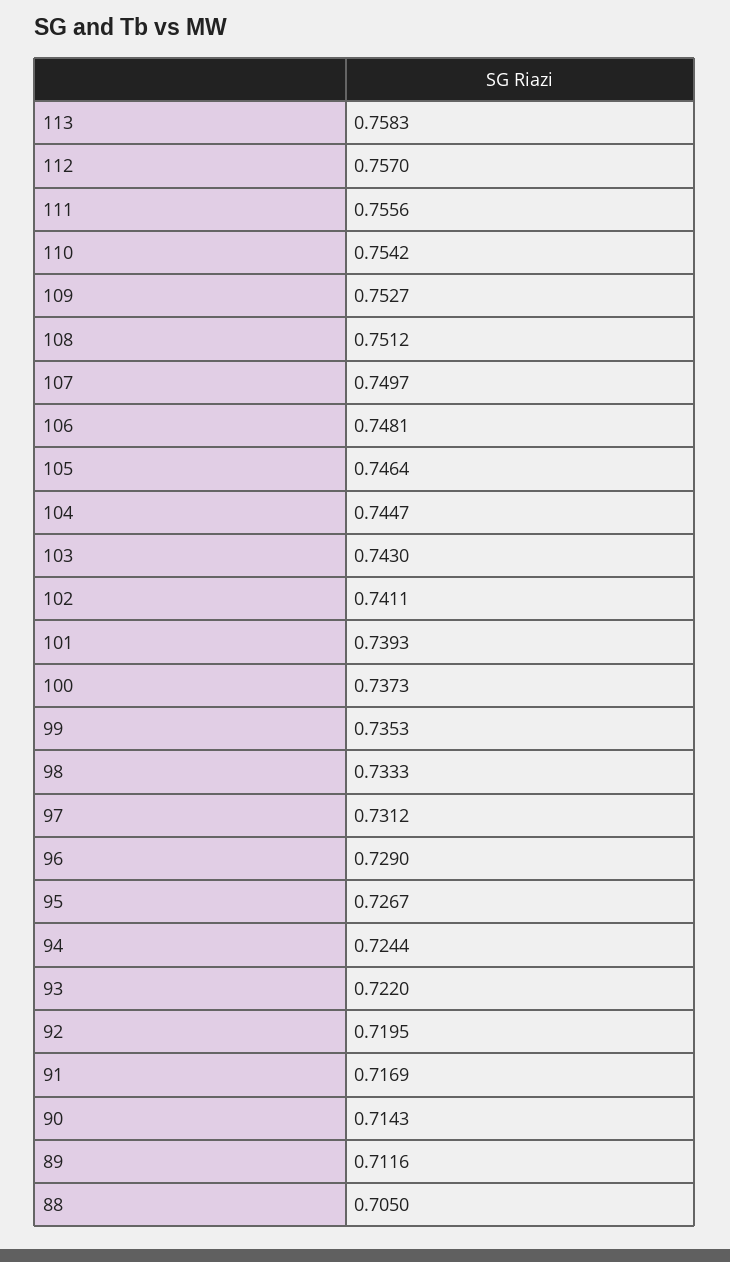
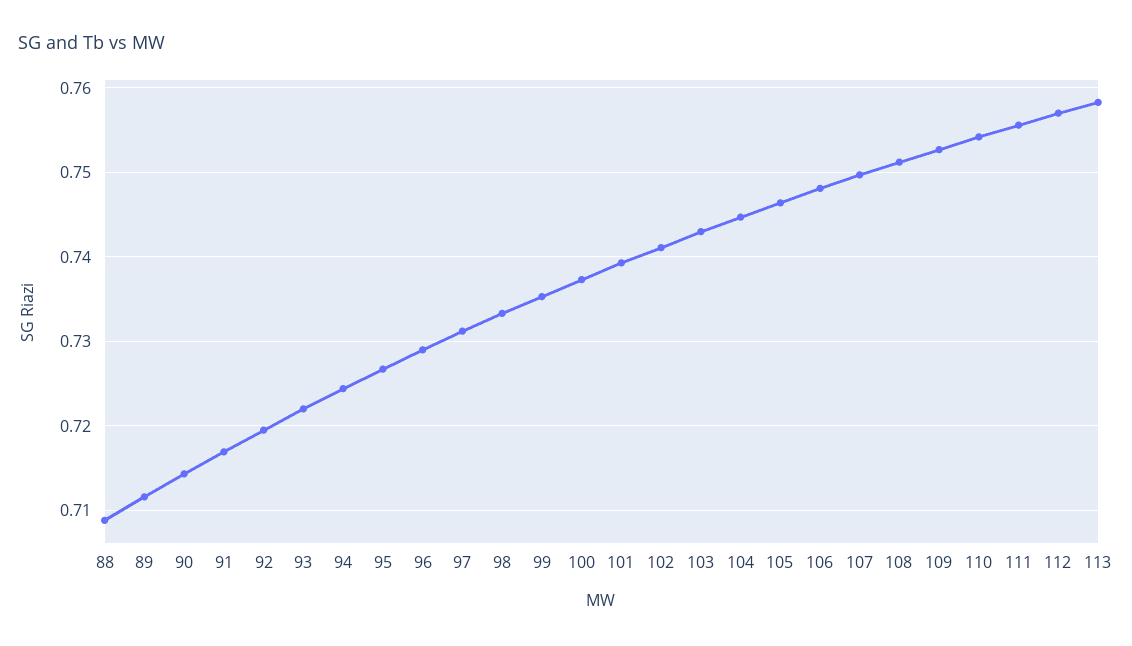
  {
    "113": 0.7583,
    "112": 0.757,
    "111": 0.7556,
    "110": 0.7542,
    "109": 0.7527,
    "108": 0.7512,
    "107": 0.7497,
    "106": 0.7481,
    "105": 0.7464,
    "104": 0.7447,
    "103": 0.743,
    "102": 0.7411,
    "101": 0.7393,
    "100": 0.7373,
    "99": 0.7353,
    "98": 0.7333,
    "97": 0.7312,
    "96": 0.729,
    "95": 0.7267,
    "94": 0.7244,
    "93": 0.722,
    "92": 0.7195,
    "91": 0.7169,
    "90": 0.7143,
    "89": 0.7116,
-   "88": 0.705
+   "88": 0.709
  }

